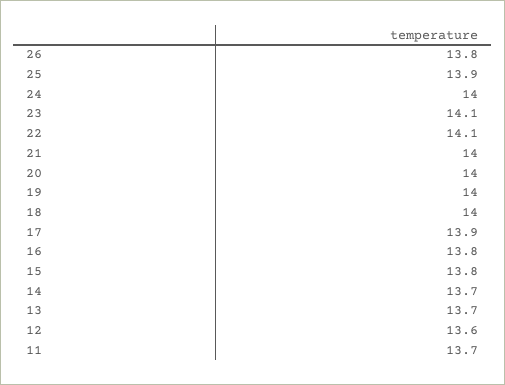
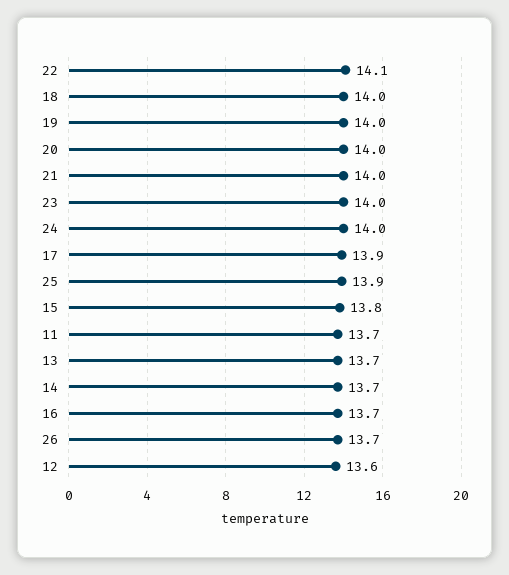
  {
-   "26": 13.8,
+   "26": 13.7,
    "25": 13.9,
    "24": 14,
-   "23": 14.1,
+   "23": 14,
    "22": 14.1,
    "21": 14,
    "20": 14,
    "19": 14,
    "18": 14,
    "17": 13.9,
-   "16": 13.8,
+   "16": 13.7,
    "15": 13.8,
    "14": 13.7,
    "13": 13.7,
    "12": 13.6,
    "11": 13.7
  }

